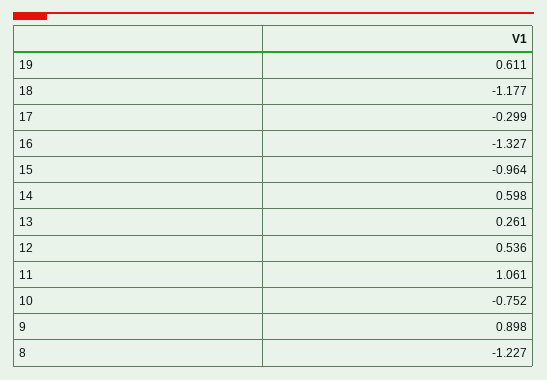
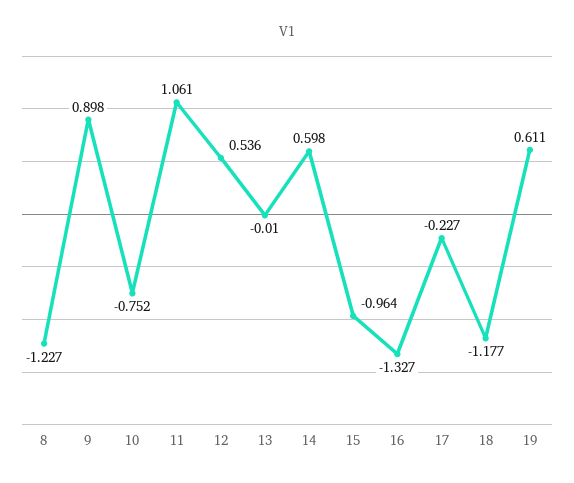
  {
    "19": 0.611,
    "18": -1.177,
-   "17": -0.299,
+   "17": -0.227,
    "16": -1.327,
    "15": -0.964,
    "14": 0.598,
-   "13": 0.261,
+   "13": -0.01,
    "12": 0.536,
    "11": 1.061,
    "10": -0.752,
    "9": 0.898,
    "8": -1.227
  }

